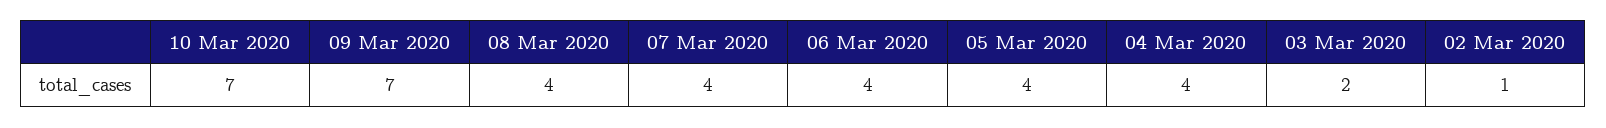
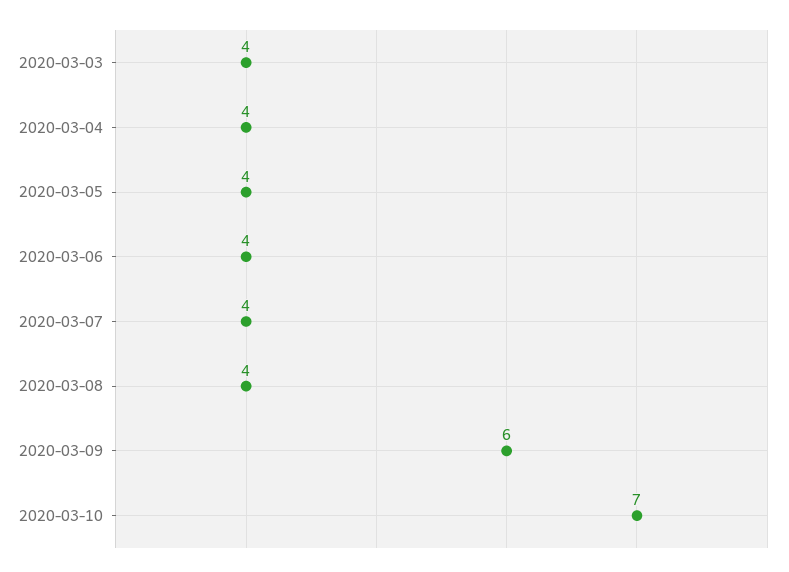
  {
    "10 Mar 2020": 7,
-   "09 Mar 2020": 7,
+   "09 Mar 2020": 6,
    "08 Mar 2020": 4,
    "07 Mar 2020": 4,
    "06 Mar 2020": 4,
    "05 Mar 2020": 4,
    "04 Mar 2020": 4,
-   "03 Mar 2020": 2,
+   "03 Mar 2020": 4
-   "02 Mar 2020": 1
  }

